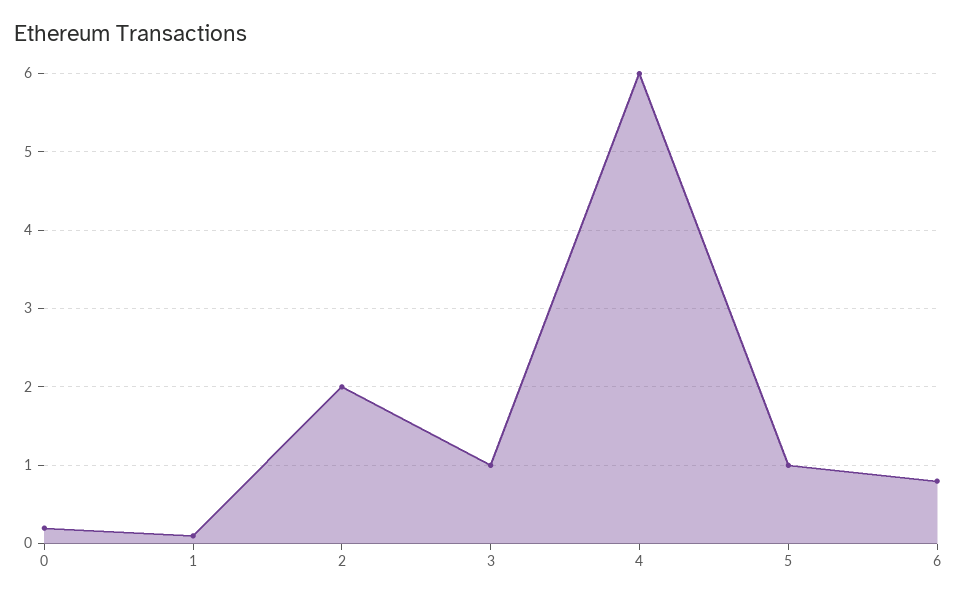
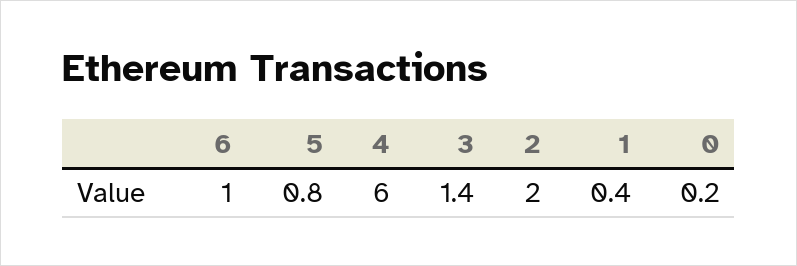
  {
    "0": 0.2,
-   "1": 0.1,
+   "1": 0.4,
    "2": 2,
-   "3": 1,
+   "3": 1.4,
    "4": 6,
-   "5": 1,
+   "5": 0.8,
-   "6": 0.8
+   "6": 1
  }

